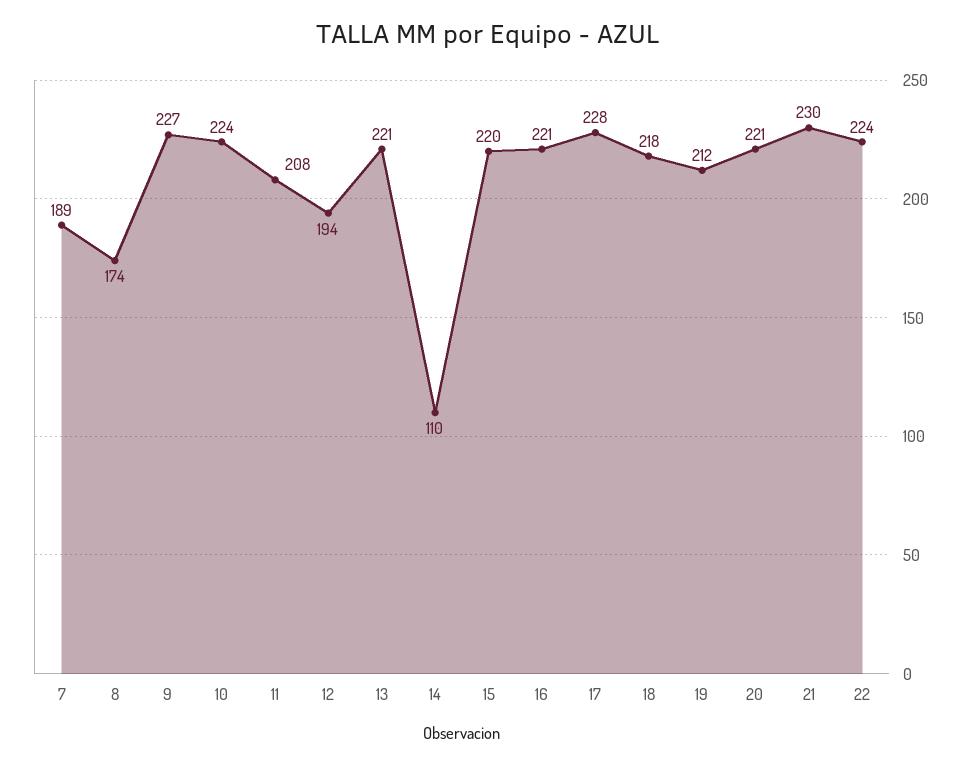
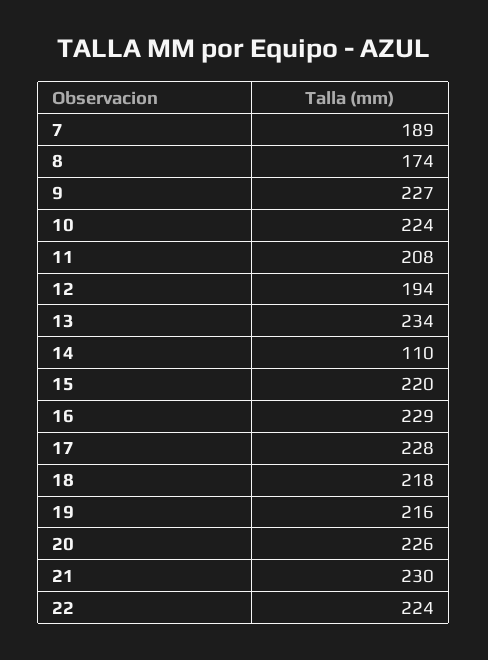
  {
    "7": 189,
    "8": 174,
    "9": 227,
    "10": 224,
    "11": 208,
    "12": 194,
-   "13": 221,
+   "13": 234,
    "14": 110,
    "15": 220,
-   "16": 221,
+   "16": 229,
    "17": 228,
    "18": 218,
-   "19": 212,
+   "19": 216,
-   "20": 221,
+   "20": 226,
    "21": 230,
    "22": 224
  }

